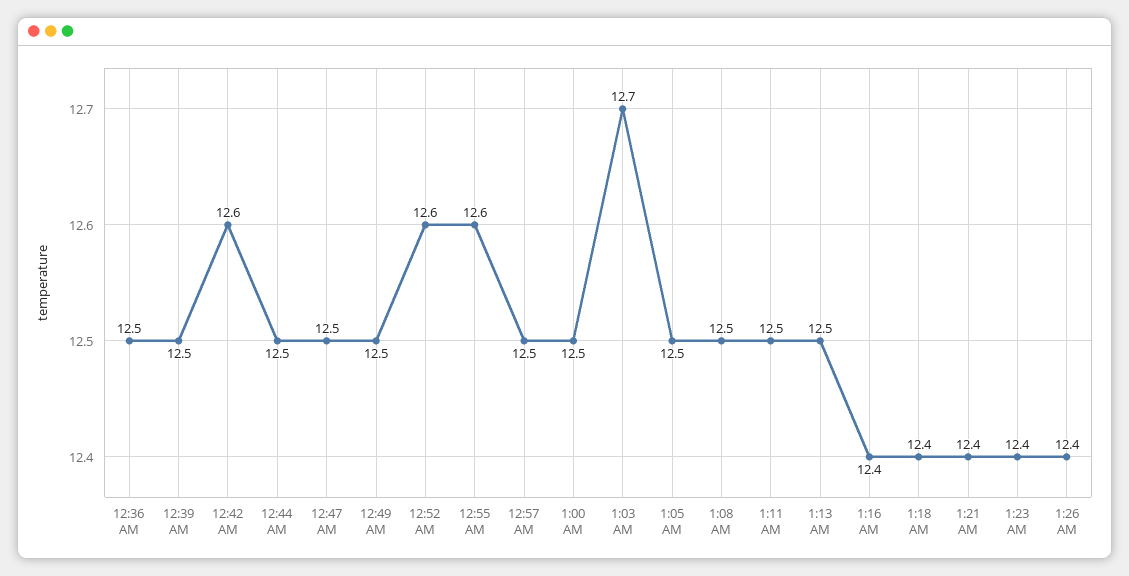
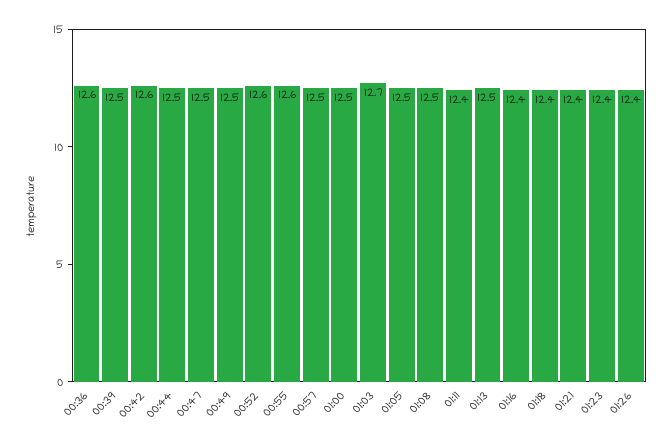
  {
-   "12:36 AM": 12.5,
+   "12:36 AM": 12.6,
    "12:39 AM": 12.5,
    "12:42 AM": 12.6,
    "12:44 AM": 12.5,
    "12:47 AM": 12.5,
    "12:49 AM": 12.5,
    "12:52 AM": 12.6,
    "12:55 AM": 12.6,
    "12:57 AM": 12.5,
    "1:00 AM": 12.5,
    "1:03 AM": 12.7,
    "1:05 AM": 12.5,
    "1:08 AM": 12.5,
-   "1:11 AM": 12.5,
+   "1:11 AM": 12.4,
    "1:13 AM": 12.5,
    "1:16 AM": 12.4,
    "1:18 AM": 12.4,
    "1:21 AM": 12.4,
    "1:23 AM": 12.4,
    "1:26 AM": 12.4
  }

